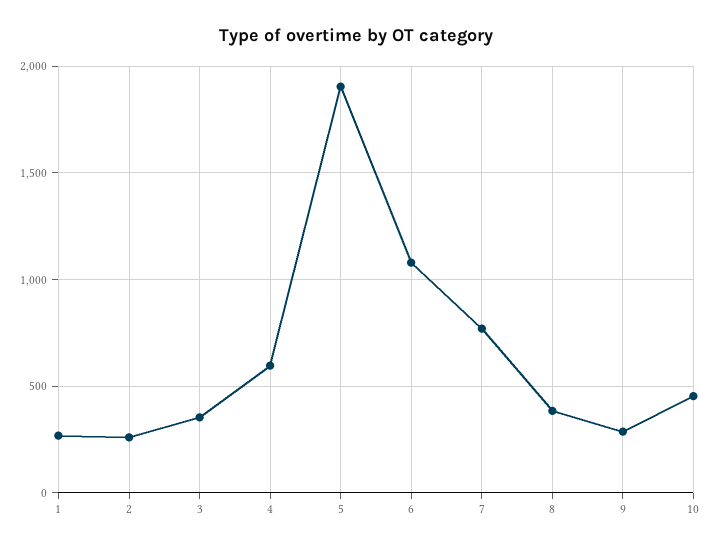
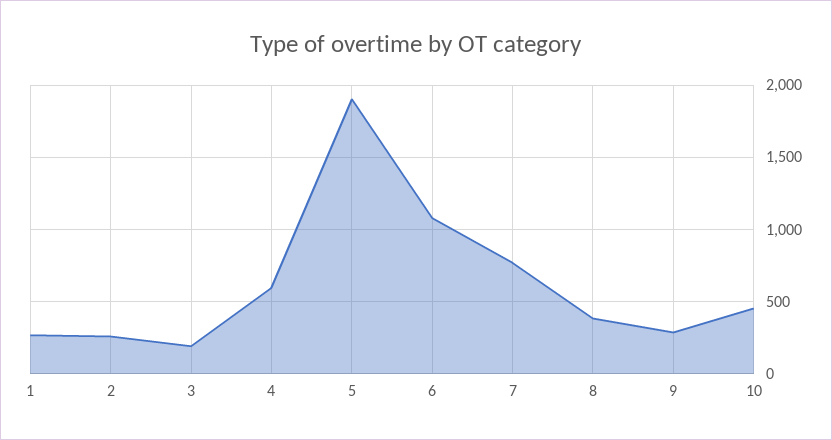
  {
    "1": 250,
    "2": 250,
-   "3": 350,
+   "3": 200,
    "4": 600,
    "5": 1900,
    "6": 1100,
    "7": 750,
    "8": 400,
    "9": 300,
    "10": 450
  }

